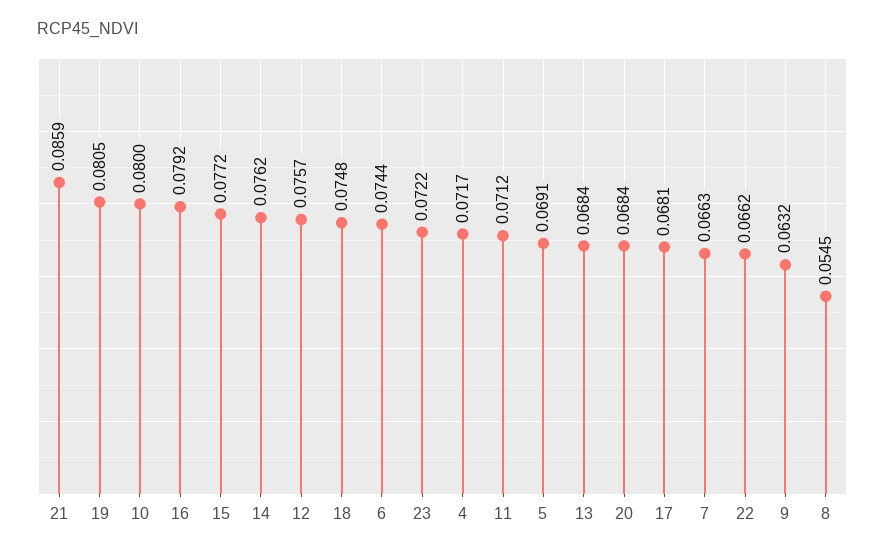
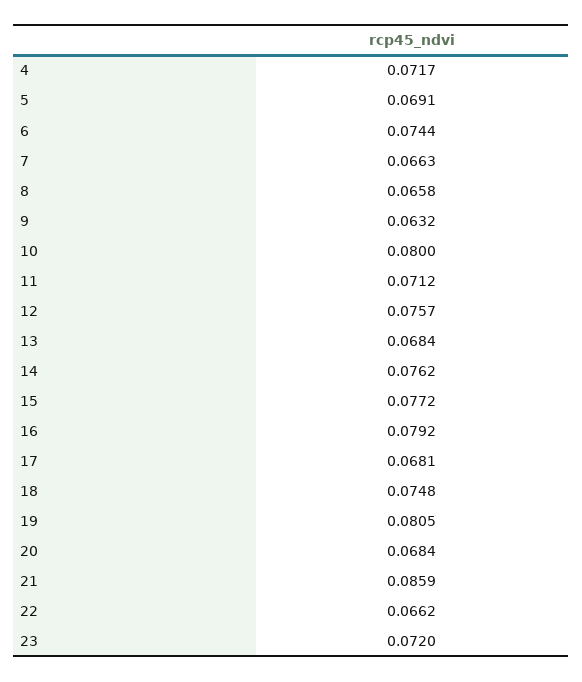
  {
    "21": 0.0859,
    "19": 0.0805,
    "10": 0.08,
    "16": 0.0792,
    "15": 0.0772,
    "14": 0.0762,
    "12": 0.0757,
    "18": 0.0748,
    "6": 0.0744,
-   "23": 0.0722,
+   "23": 0.072,
    "4": 0.0717,
    "11": 0.0712,
    "5": 0.0691,
    "13": 0.0684,
    "20": 0.0684,
    "17": 0.0681,
    "7": 0.0663,
    "22": 0.0662,
    "9": 0.0632,
-   "8": 0.0545
+   "8": 0.0658
  }

